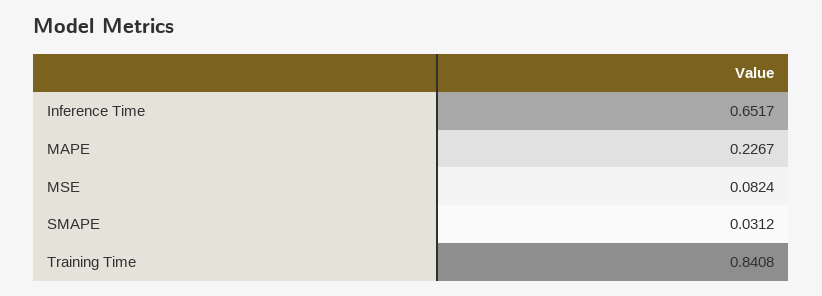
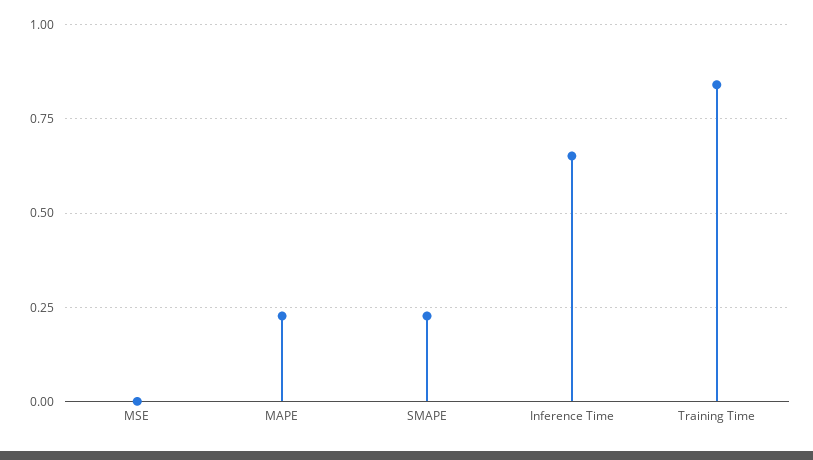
  {
    "Inference Time": 0.6517,
    "MAPE": 0.2267,
-   "MSE": 0.0824,
+   "MSE": 0,
-   "SMAPE": 0.0312,
+   "SMAPE": 0.225,
    "Training Time": 0.8408
  }

